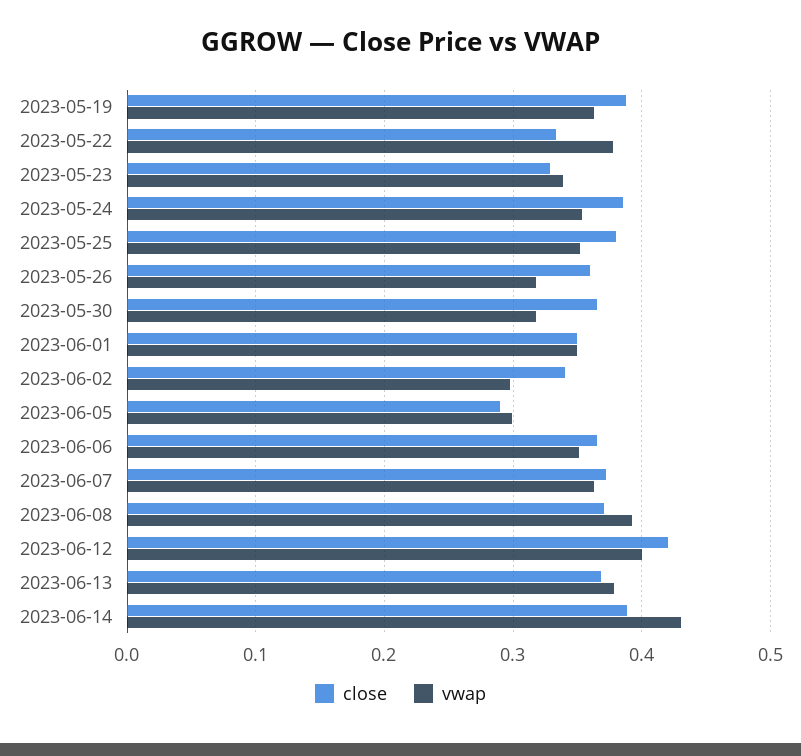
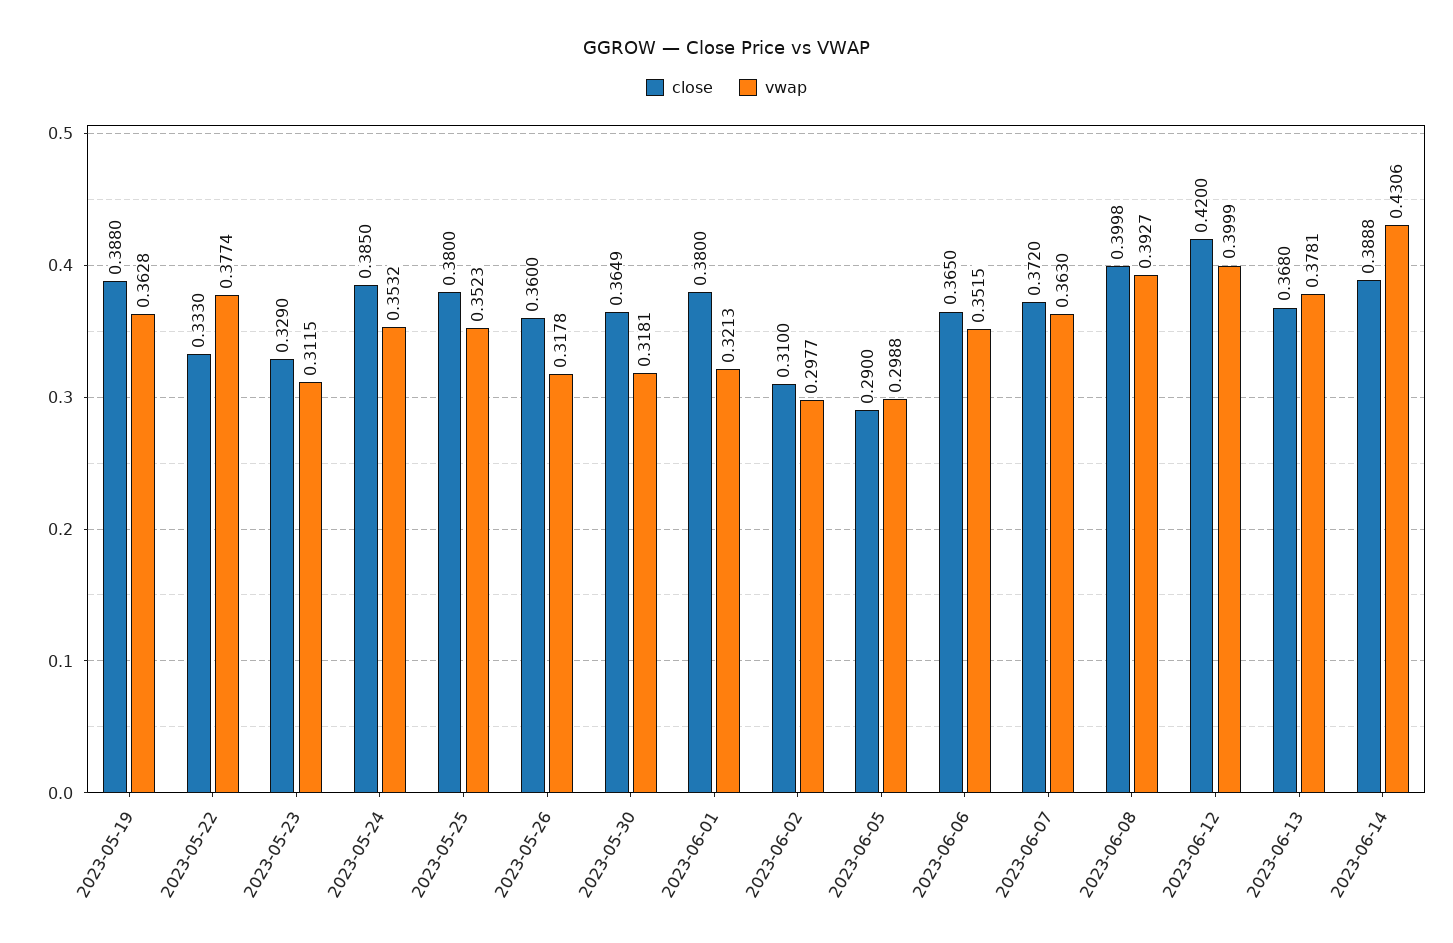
  {
    "close": {
      "2023-05-19": 0.388,
      "2023-05-22": 0.333,
      "2023-05-23": 0.329,
      "2023-05-24": 0.385,
      "2023-05-25": 0.38,
      "2023-05-26": 0.36,
      "2023-05-30": 0.3649,
-     "2023-06-01": 0.35,
+     "2023-06-01": 0.38,
-     "2023-06-02": 0.34,
+     "2023-06-02": 0.31,
      "2023-06-05": 0.29,
      "2023-06-06": 0.365,
      "2023-06-07": 0.372,
-     "2023-06-08": 0.37,
+     "2023-06-08": 0.3998,
      "2023-06-12": 0.42,
      "2023-06-13": 0.368,
      "2023-06-14": 0.3888
    },
    "vwap": {
      "2023-05-19": 0.3628,
      "2023-05-22": 0.3774,
-     "2023-05-23": 0.34,
+     "2023-05-23": 0.3115,
      "2023-05-24": 0.3532,
      "2023-05-25": 0.3523,
      "2023-05-26": 0.3178,
      "2023-05-30": 0.3181,
-     "2023-06-01": 0.35,
+     "2023-06-01": 0.3213,
      "2023-06-02": 0.2977,
      "2023-06-05": 0.2988,
      "2023-06-06": 0.3515,
      "2023-06-07": 0.363,
      "2023-06-08": 0.3927,
      "2023-06-12": 0.3999,
      "2023-06-13": 0.3781,
      "2023-06-14": 0.4306
    }
  }

